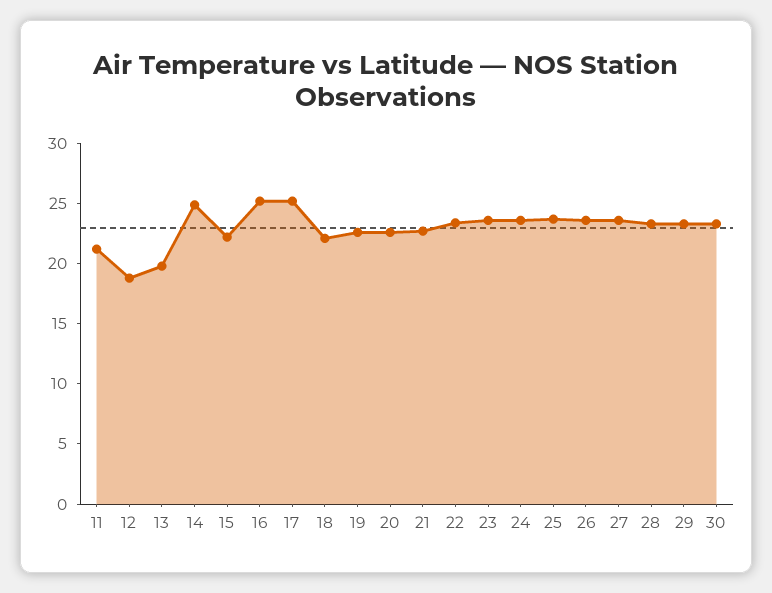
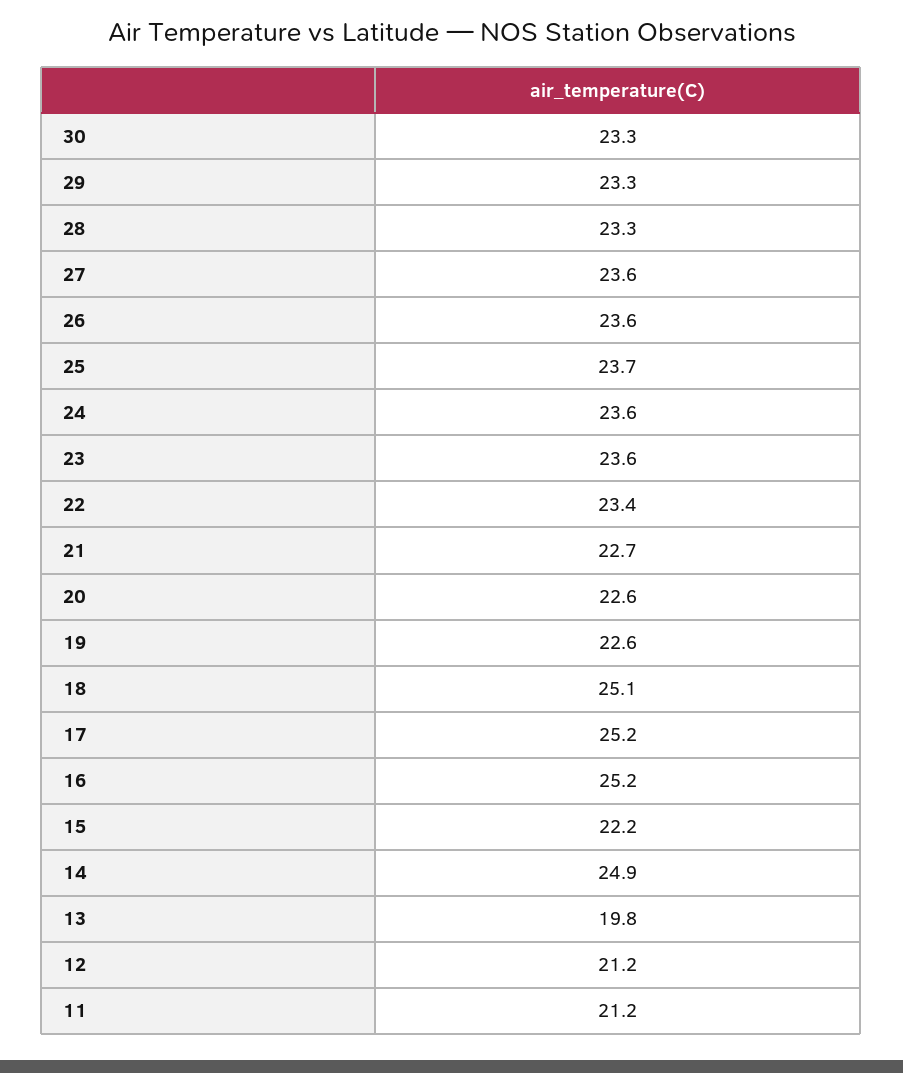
  {
    "11": 21.2,
-   "12": 19,
+   "12": 21.2,
    "13": 19.8,
    "14": 24.9,
    "15": 22.2,
    "16": 25.2,
    "17": 25.2,
-   "18": 22,
+   "18": 25.1,
    "19": 22.6,
    "20": 22.6,
    "21": 22.7,
    "22": 23.4,
    "23": 23.6,
    "24": 23.6,
    "25": 23.7,
    "26": 23.6,
    "27": 23.6,
    "28": 23.3,
    "29": 23.3,
    "30": 23.3
  }

